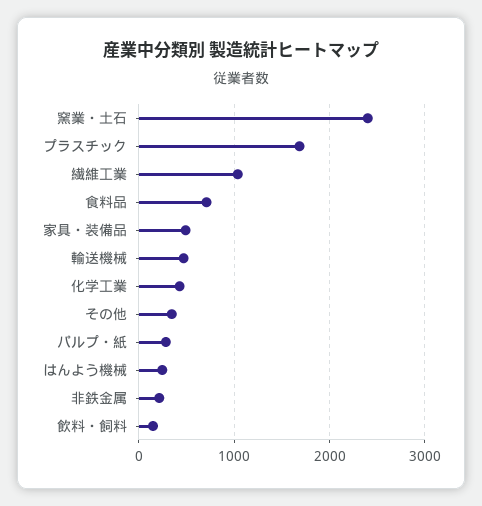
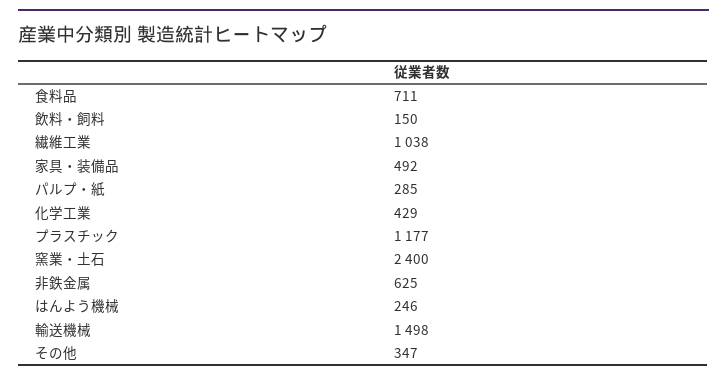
  {
    "窯業・土石": 2400,
-   "プラスチック": 1700,
+   "プラスチック": 1177,
    "繊維工業": 1038,
    "食料品": 711,
    "家具・装備品": 492,
-   "輸送機械": 500,
+   "輸送機械": 1498,
    "化学工業": 429,
    "その他": 347,
    "パルプ・紙": 285,
    "はんよう機械": 246,
-   "非鉄金属": 200,
+   "非鉄金属": 625,
    "飲料・飼料": 150
  }

